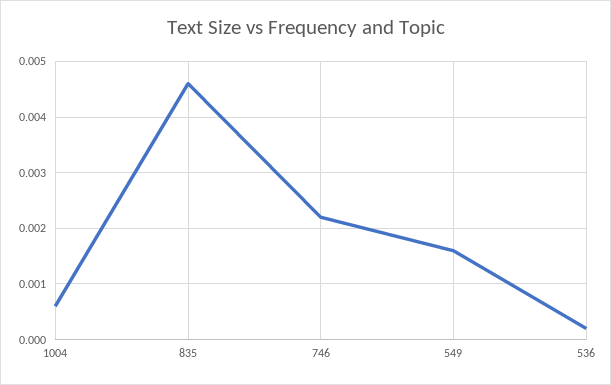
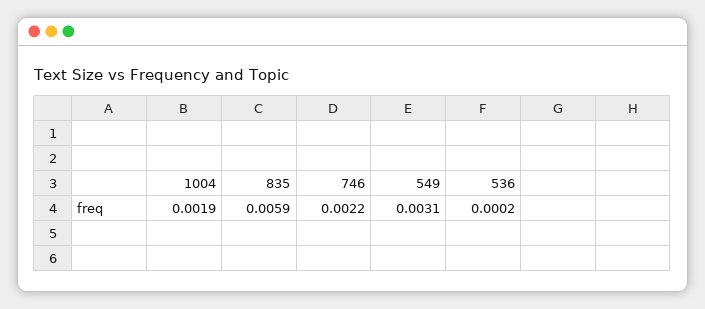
  {
-   "1004": 0.0005,
+   "1004": 0.0019,
-   "835": 0.0045,
+   "835": 0.0059,
    "746": 0.0022,
-   "549": 0.0015,
+   "549": 0.0031,
    "536": 0.0002
  }

